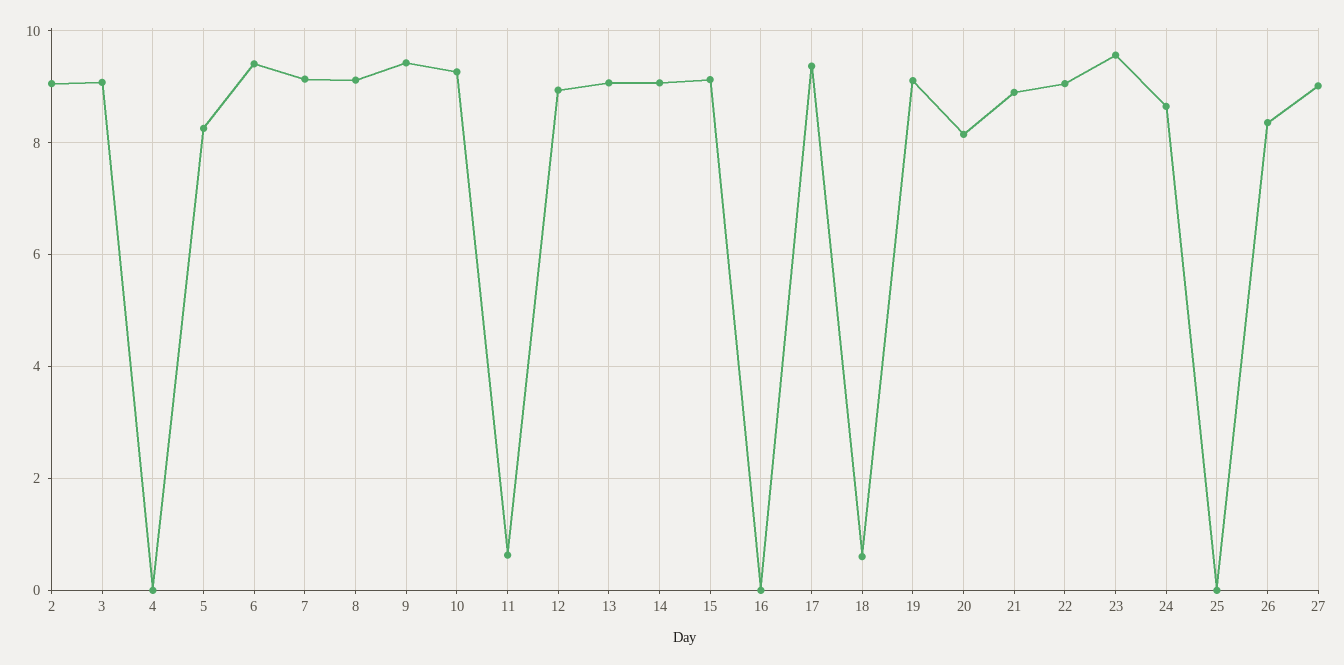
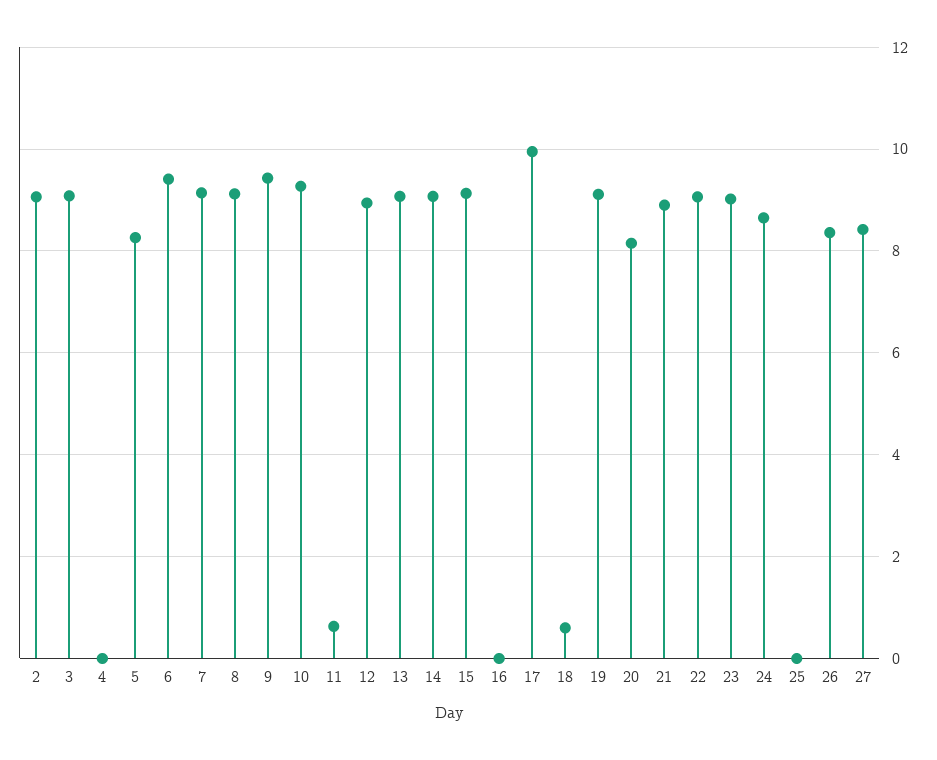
  {
    "2": 9,
    "3": 9,
    "4": 0,
    "5": 8.2,
    "6": 9.4,
    "7": 9.2,
    "8": 9.2,
    "9": 9.4,
    "10": 9.2,
    "11": 0.6,
    "12": 9,
    "13": 9,
    "14": 9,
    "15": 9.2,
    "16": 0,
-   "17": 9.4,
+   "17": 10,
    "18": 0.6,
    "19": 9.2,
    "20": 8.2,
    "21": 9,
    "22": 9,
-   "23": 9.6,
+   "23": 9,
    "24": 8.6,
    "25": 0,
    "26": 8.4,
-   "27": 9
+   "27": 8.4
  }

